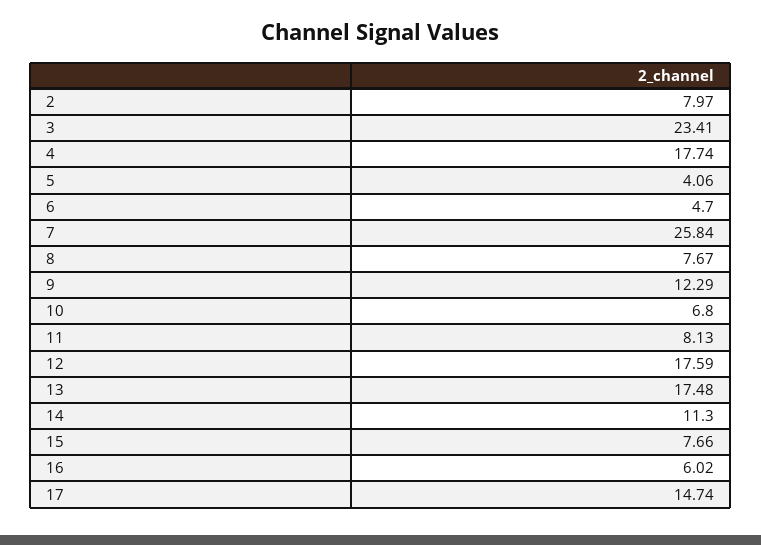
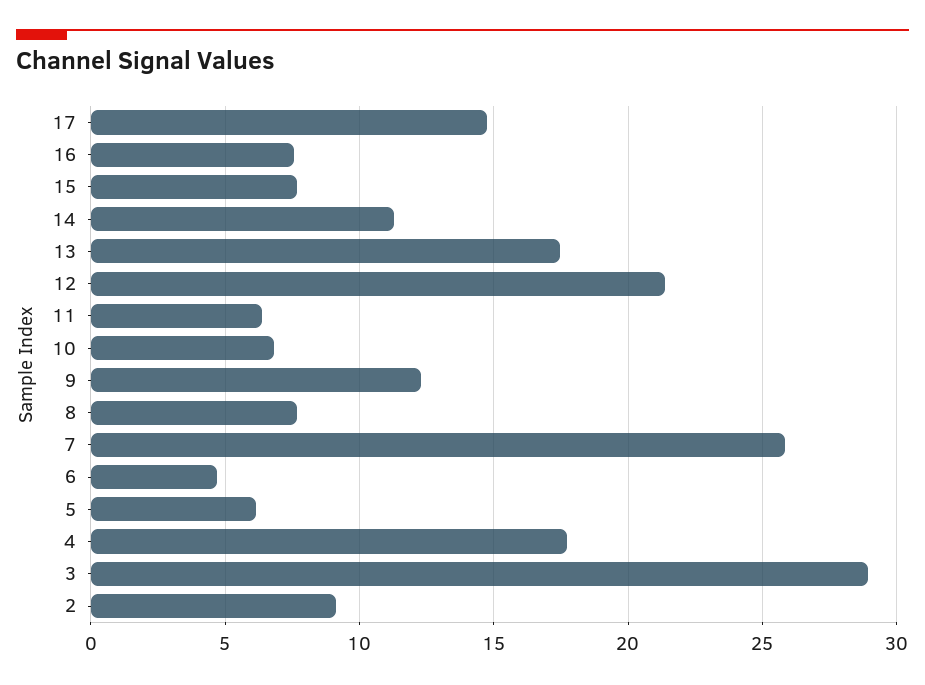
  {
-   "2": 7.97,
+   "2": 9,
-   "3": 23.41,
+   "3": 29,
    "4": 17.74,
-   "5": 4.06,
+   "5": 6,
    "6": 4.7,
    "7": 25.84,
    "8": 7.67,
    "9": 12.29,
    "10": 6.8,
-   "11": 8.13,
+   "11": 6.5,
-   "12": 17.59,
+   "12": 21.5,
    "13": 17.48,
    "14": 11.3,
    "15": 7.66,
-   "16": 6.02,
+   "16": 7.5,
    "17": 14.74
  }

